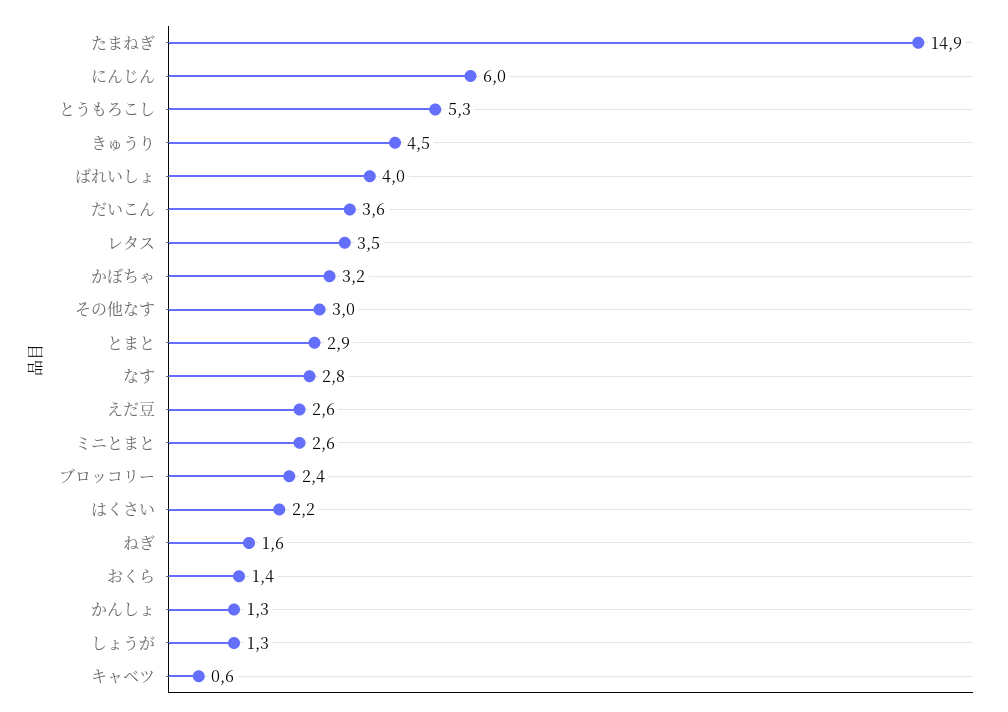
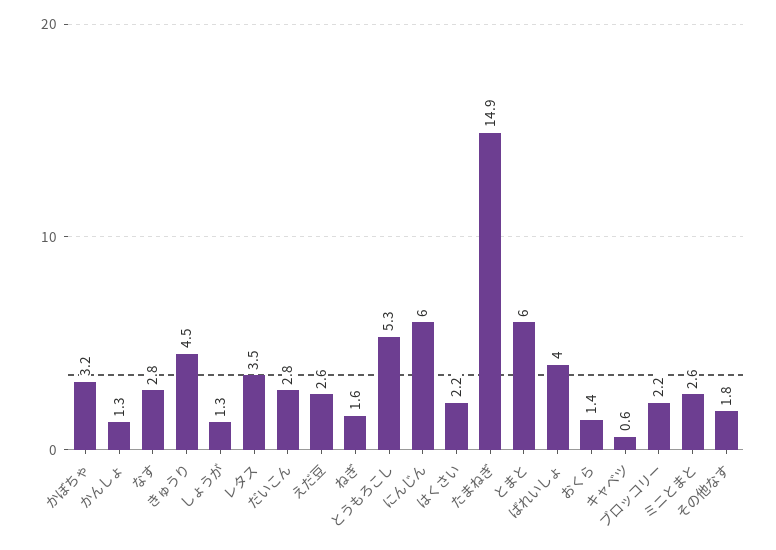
  {
    "たまねぎ": 14.9,
    "にんじん": 6,
    "とうもろこし": 5.3,
    "きゅうり": 4.5,
    "ばれいしょ": 4,
-   "だいこん": 3.6,
+   "だいこん": 2.8,
    "レタス": 3.5,
    "かぼちゃ": 3.2,
-   "その他なす": 3,
+   "その他なす": 1.8,
-   "とまと": 2.9,
+   "とまと": 6,
    "なす": 2.8,
    "えだ豆": 2.6,
    "ミニとまと": 2.6,
-   "ブロッコリー": 2.4,
+   "ブロッコリー": 2.2,
    "はくさい": 2.2,
    "ねぎ": 1.6,
    "おくら": 1.4,
    "かんしょ": 1.3,
    "しょうが": 1.3,
    "キャベツ": 0.6
  }

